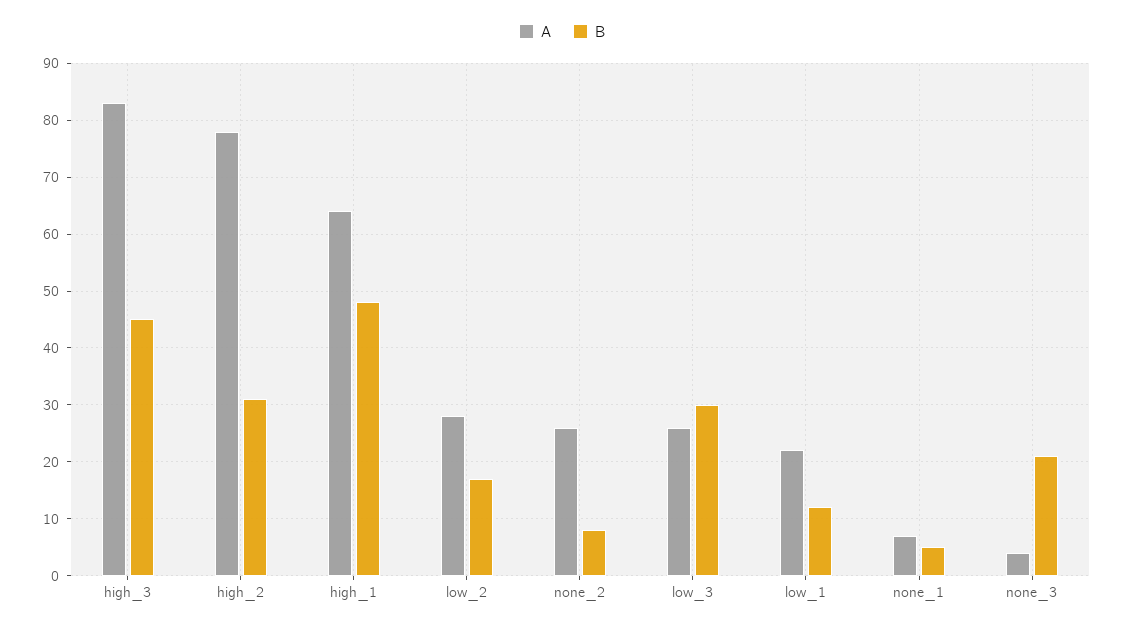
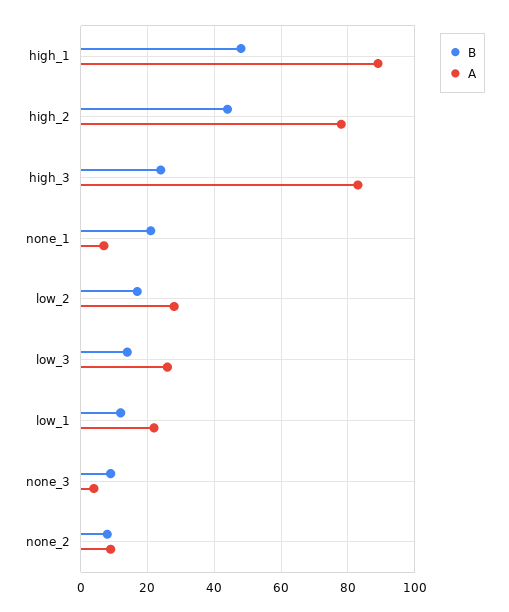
  {
    "A": {
      "high_3": 85,
      "high_2": 80,
-     "high_1": 65,
+     "high_1": 90,
      "low_2": 30,
-     "none_2": 25,
+     "none_2": 10,
      "low_3": 25,
      "low_1": 20,
      "none_1": 5,
      "none_3": 5
    },
    "B": {
-     "high_3": 45,
+     "high_3": 25,
-     "high_2": 30,
+     "high_2": 45,
      "high_1": 50,
      "low_2": 15,
      "none_2": 10,
-     "low_3": 30,
+     "low_3": 15,
      "low_1": 10,
-     "none_1": 5,
+     "none_1": 20,
-     "none_3": 20
+     "none_3": 10
    }
  }

